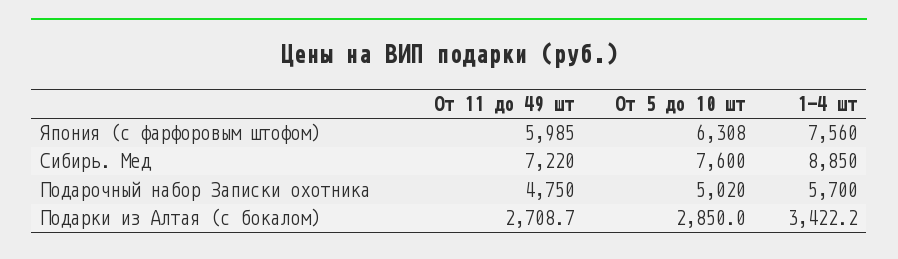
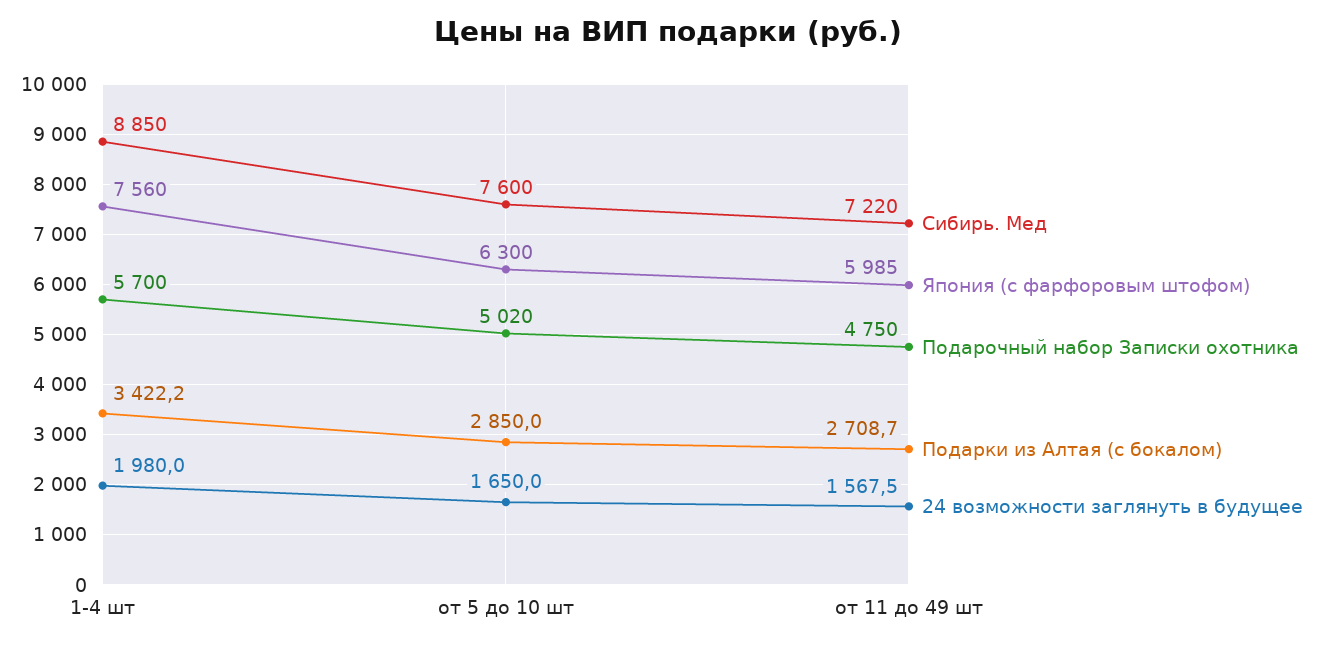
  {
    "Япония (с фарфоровым штофом)": {
      "От 11 до 49 шт": 5985,
-     "От 5 до 10 шт": 6308,
+     "От 5 до 10 шт": 6300,
      "1-4 шт": 7560
    },
    "Сибирь. Мед": {
      "От 11 до 49 шт": 7220,
      "От 5 до 10 шт": 7600,
      "1-4 шт": 8850
    },
    "Подарочный набор Записки охотника": {
      "От 11 до 49 шт": 4750,
      "От 5 до 10 шт": 5020,
      "1-4 шт": 5700
    },
    "Подарки из Алтая (с бокалом)": {
      "От 11 до 49 шт": 2708.7,
      "От 5 до 10 шт": 2850,
      "1-4 шт": 3422.2
-   }
+   },
+   "24 возможности заглянуть в будущее": {
+     "1-4 шт": 1980,
+     "От 5 до 10 шт": 1650,
+     "От 11 до 49 шт": 1567.5
+   }
  }

